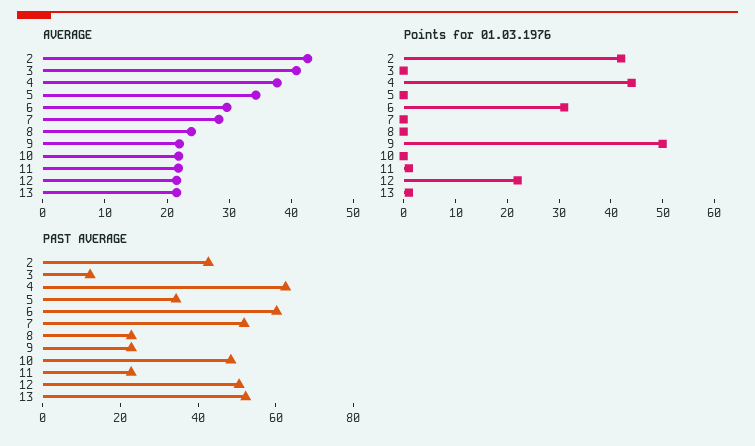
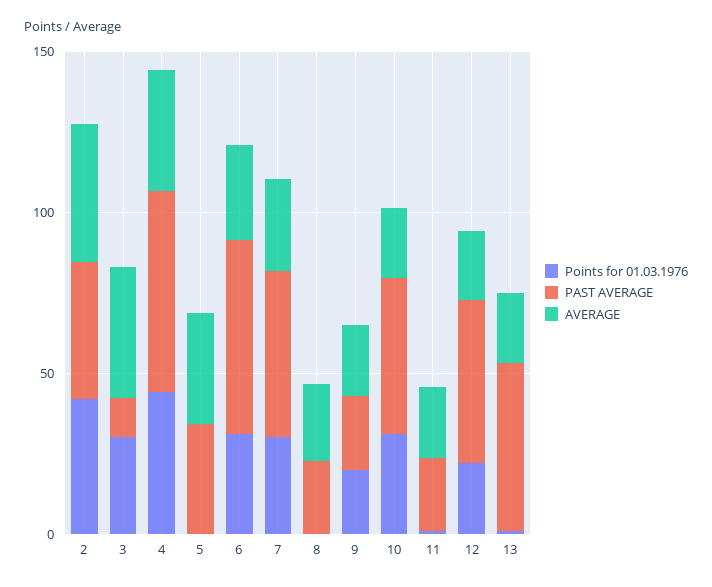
  {
    "AVERAGE": {
      "2": 42,
      "3": 40,
      "4": 38,
      "5": 34,
      "6": 30,
      "7": 28,
      "8": 24,
      "9": 22,
      "10": 22,
      "11": 22,
      "12": 22,
      "13": 22
    },
    "Points for 01.03.1976": {
      "2": 40,
-     "3": 0,
+     "3": 30,
      "4": 45,
      "5": 0,
      "6": 30,
-     "7": 0,
+     "7": 30,
      "8": 0,
-     "9": 50,
+     "9": 20,
-     "10": 0,
+     "10": 30,
      "11": 0,
      "12": 20,
      "13": 0
    },
    "PAST AVERAGE": {
      "2": 45,
      "3": 10,
      "4": 65,
      "5": 35,
      "6": 60,
      "7": 50,
      "8": 25,
      "9": 25,
      "10": 50,
      "11": 25,
      "12": 50,
      "13": 50
    }
  }

